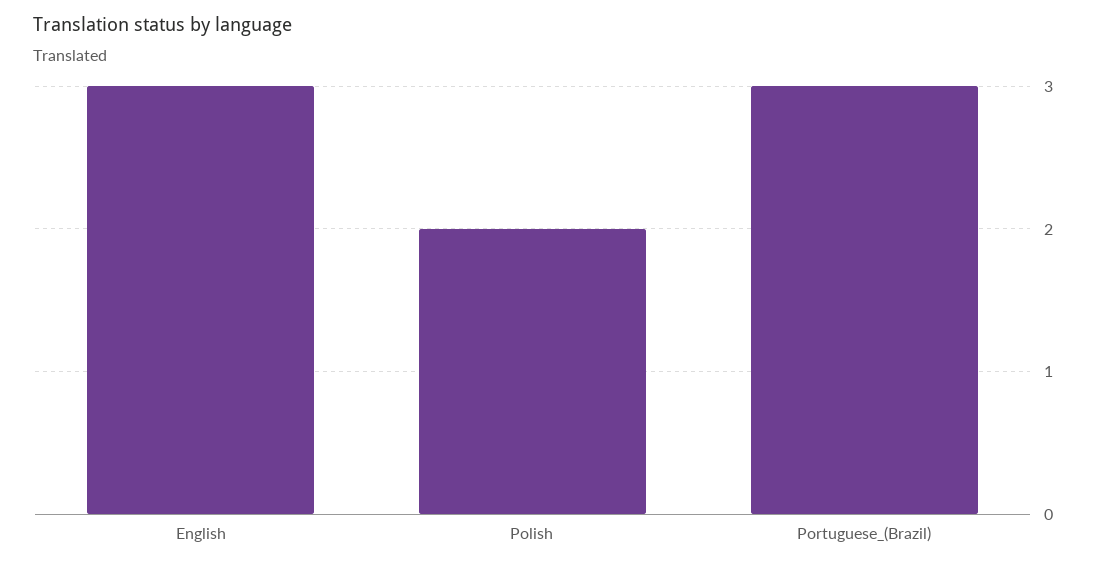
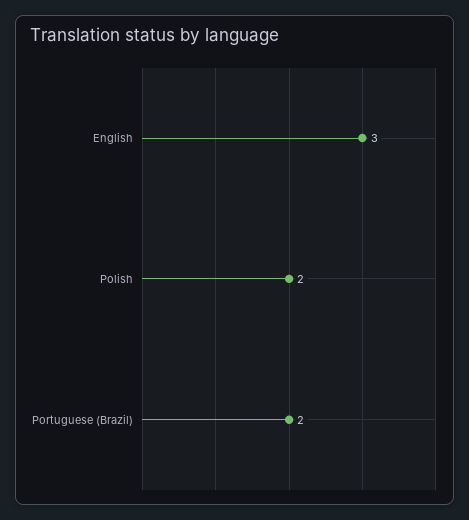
  {
    "English": 3,
    "Polish": 2,
-   "Portuguese_(Brazil)": 3
+   "Portuguese_(Brazil)": 2
  }

